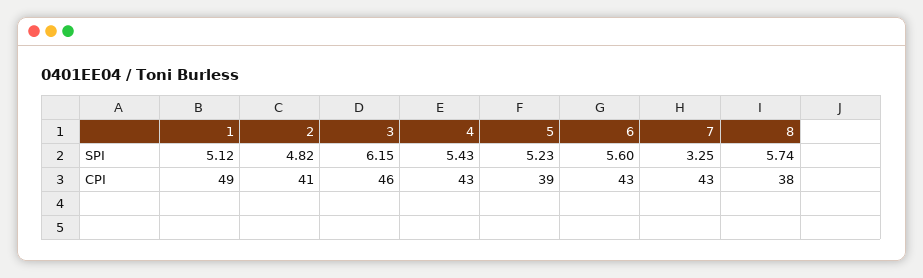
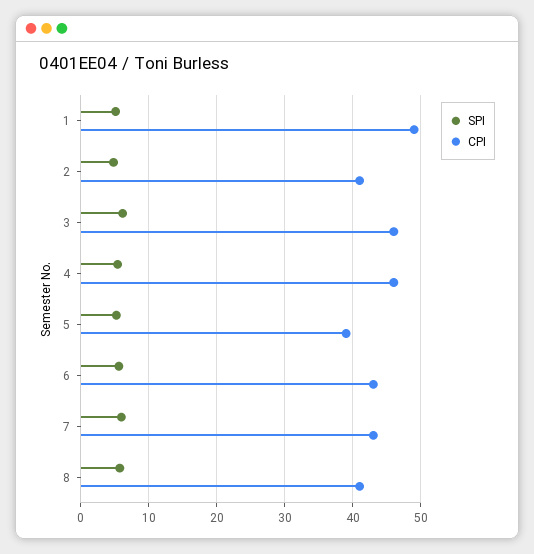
  {
    "SPI": {
      "1": 5.12,
      "2": 4.82,
      "3": 6.15,
      "4": 5.43,
      "5": 5.23,
      "6": 5.6,
-     "7": 3.25,
+     "7": 6,
      "8": 5.74
    },
    "CPI": {
      "1": 49,
      "2": 41,
      "3": 46,
-     "4": 43,
+     "4": 46,
      "5": 39,
      "6": 43,
      "7": 43,
-     "8": 38
+     "8": 41
    }
  }

